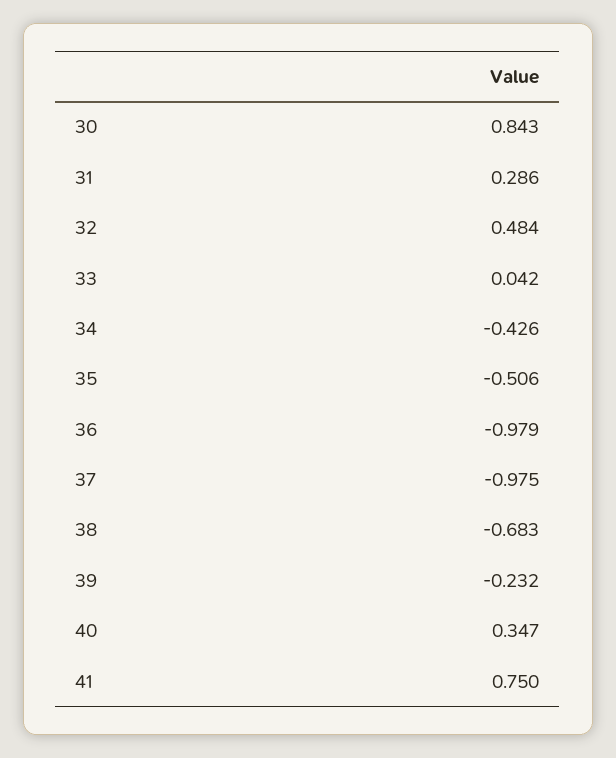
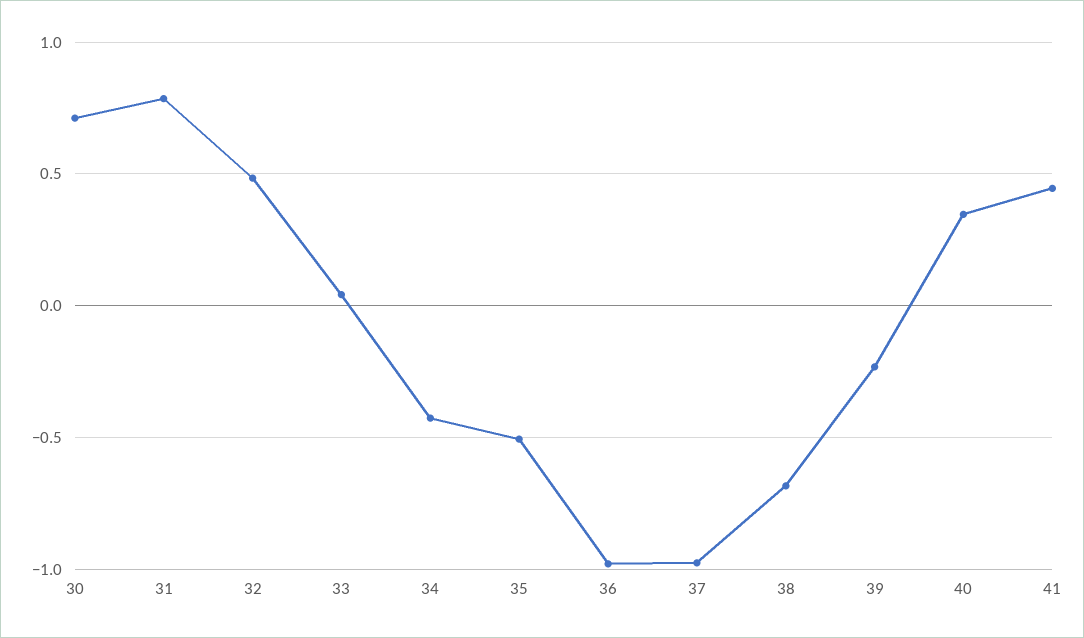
  {
-   "30": 0.843,
+   "30": 0.7,
-   "31": 0.286,
+   "31": 0.8,
    "32": 0.484,
    "33": 0.042,
    "34": -0.426,
    "35": -0.506,
    "36": -0.979,
    "37": -0.975,
    "38": -0.683,
    "39": -0.232,
    "40": 0.347,
-   "41": 0.75
+   "41": 0.45
  }

